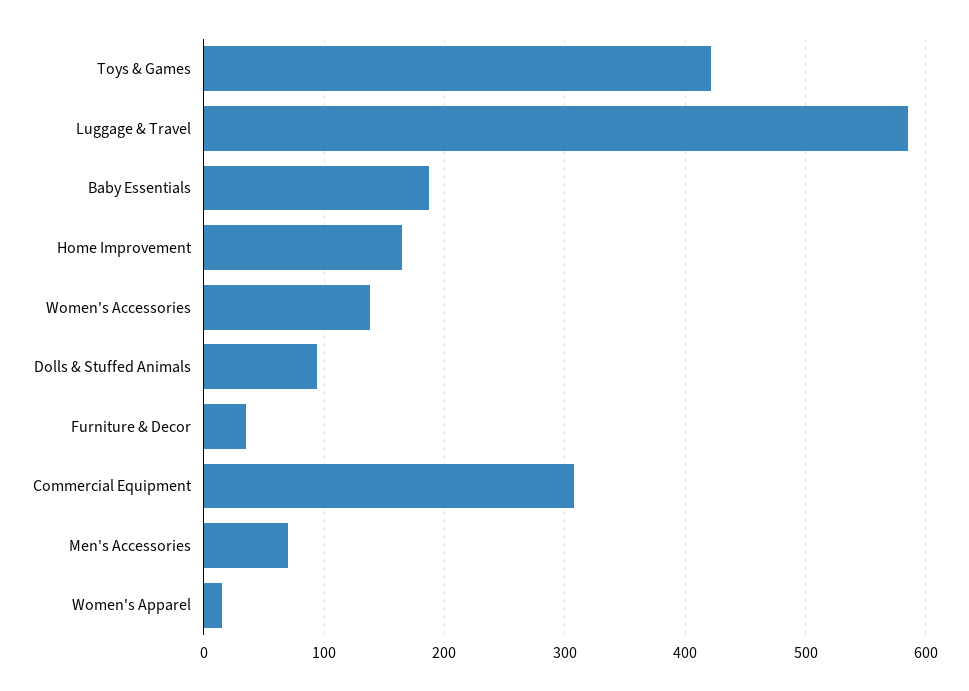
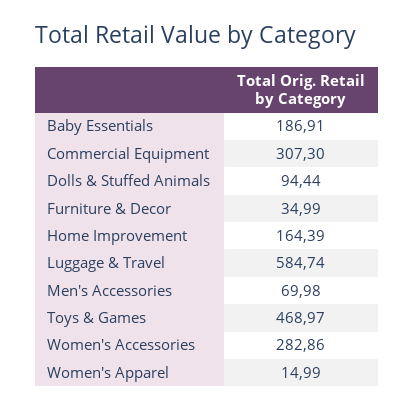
  {
-   "Toys & Games": 420,
+   "Toys & Games": 468.97,
    "Luggage & Travel": 584.74,
    "Baby Essentials": 186.91,
    "Home Improvement": 164.39,
-   "Women's Accessories": 140,
+   "Women's Accessories": 282.86,
    "Dolls & Stuffed Animals": 94.44,
    "Furniture & Decor": 34.99,
    "Commercial Equipment": 307.3,
    "Men's Accessories": 69.98,
    "Women's Apparel": 14.99
  }

